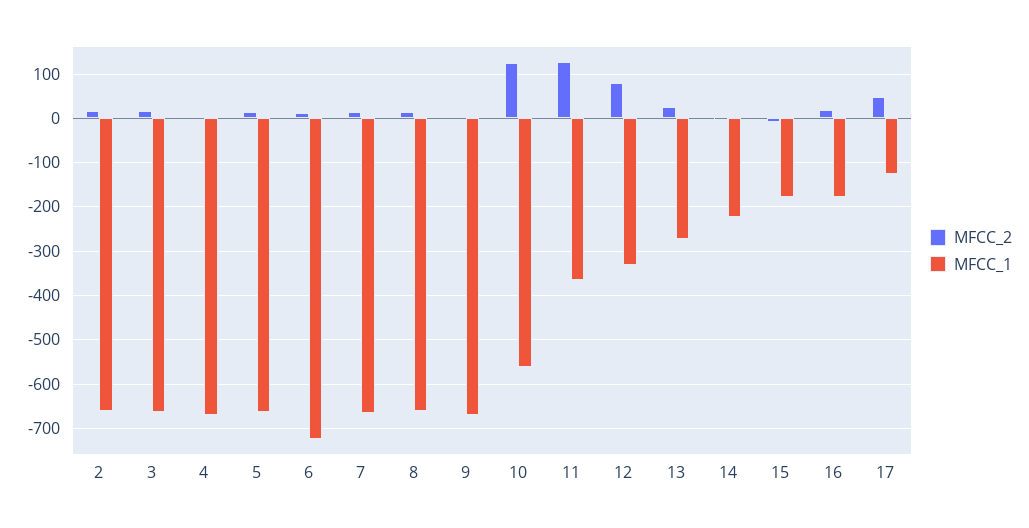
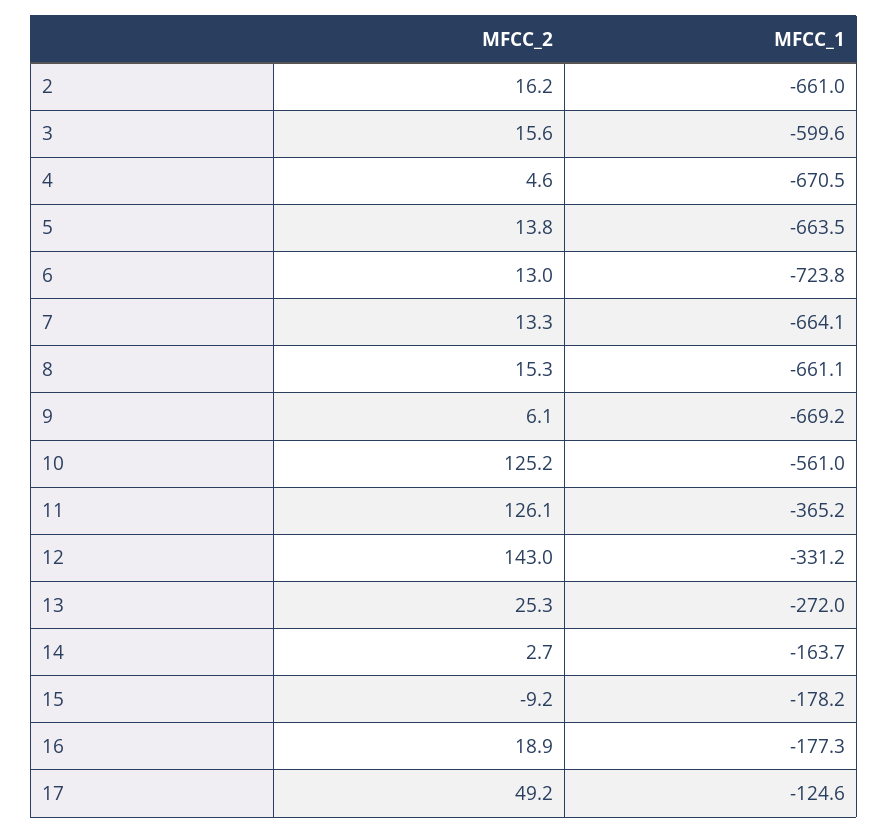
  {
    "MFCC_2": {
      "2": 16.2,
      "3": 15.6,
      "4": 4.6,
      "5": 13.8,
      "6": 13,
      "7": 13.3,
      "8": 15.3,
      "9": 6.1,
      "10": 125.2,
      "11": 126.1,
-     "12": 80,
+     "12": 143,
      "13": 25.3,
      "14": 2.7,
      "15": -9.2,
      "16": 18.9,
      "17": 49.2
    },
    "MFCC_1": {
      "2": -661,
-     "3": -660,
+     "3": -599.6,
      "4": -670.5,
      "5": -663.5,
      "6": -723.8,
      "7": -664.1,
      "8": -661.1,
      "9": -669.2,
      "10": -561,
      "11": -365.2,
      "12": -331.2,
      "13": -272,
-     "14": -220,
+     "14": -163.7,
      "15": -178.2,
      "16": -177.3,
      "17": -124.6
    }
  }

